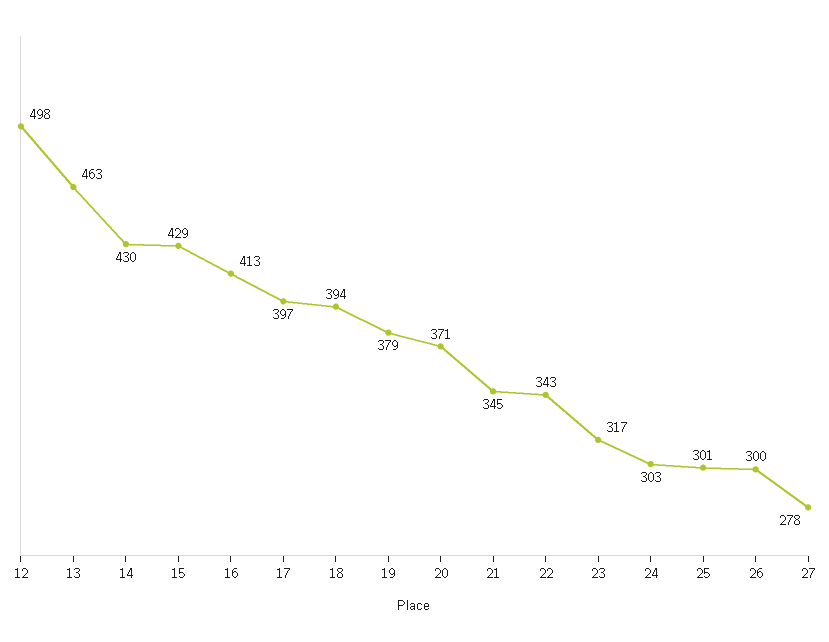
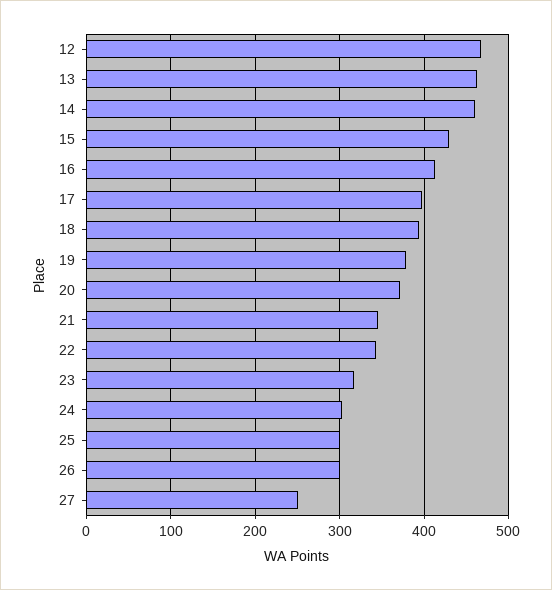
  {
-   "12": 498,
+   "12": 470,
    "13": 463,
-   "14": 430,
+   "14": 460,
    "15": 429,
    "16": 413,
    "17": 397,
    "18": 394,
    "19": 379,
    "20": 371,
    "21": 345,
    "22": 343,
    "23": 317,
    "24": 303,
    "25": 301,
    "26": 300,
-   "27": 278
+   "27": 250
  }

